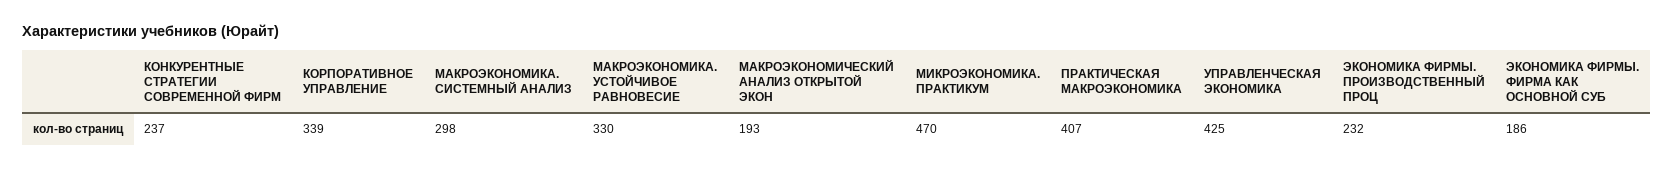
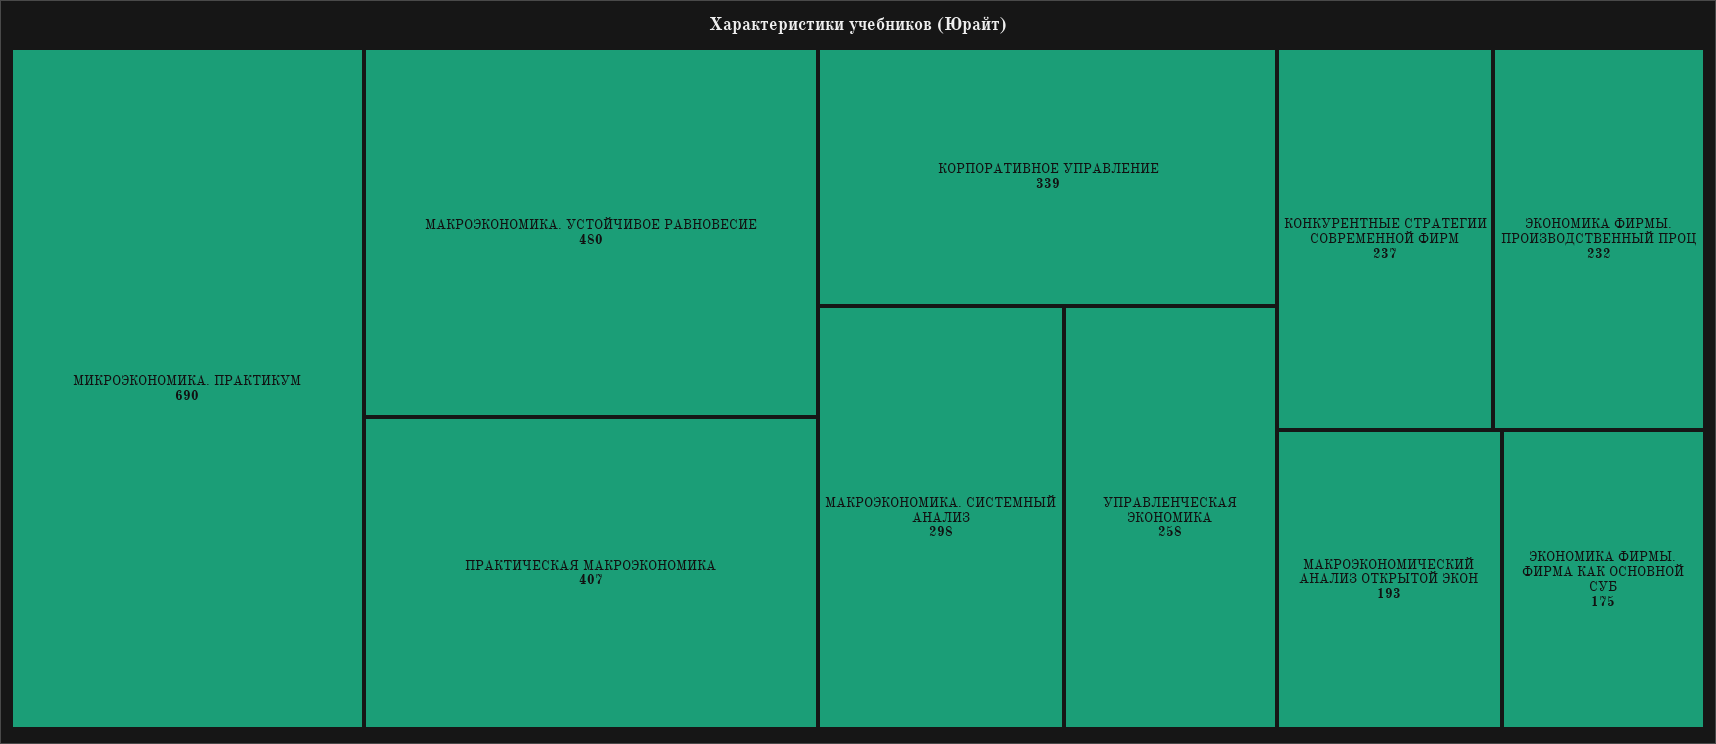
  {
    "КОНКУРЕНТНЫЕ СТРАТЕГИИ СОВРЕМЕННОЙ ФИРМ": 237,
    "КОРПОРАТИВНОЕ УПРАВЛЕНИЕ": 339,
    "МАКРОЭКОНОМИКА. СИСТЕМНЫЙ АНАЛИЗ": 298,
-   "МАКРОЭКОНОМИКА. УСТОЙЧИВОЕ РАВНОВЕСИЕ": 330,
+   "МАКРОЭКОНОМИКА. УСТОЙЧИВОЕ РАВНОВЕСИЕ": 480,
    "МАКРОЭКОНОМИЧЕСКИЙ АНАЛИЗ ОТКРЫТОЙ ЭКОН": 193,
-   "МИКРОЭКОНОМИКА. ПРАКТИКУМ": 470,
+   "МИКРОЭКОНОМИКА. ПРАКТИКУМ": 690,
    "ПРАКТИЧЕСКАЯ МАКРОЭКОНОМИКА": 407,
-   "УПРАВЛЕНЧЕСКАЯ ЭКОНОМИКА": 425,
+   "УПРАВЛЕНЧЕСКАЯ ЭКОНОМИКА": 258,
    "ЭКОНОМИКА ФИРМЫ. ПРОИЗВОДСТВЕННЫЙ ПРОЦ": 232,
-   "ЭКОНОМИКА ФИРМЫ. ФИРМА КАК ОСНОВНОЙ СУБ": 186
+   "ЭКОНОМИКА ФИРМЫ. ФИРМА КАК ОСНОВНОЙ СУБ": 175
  }

